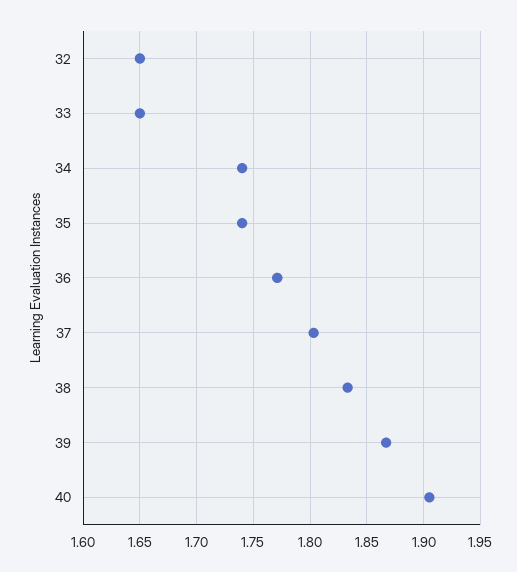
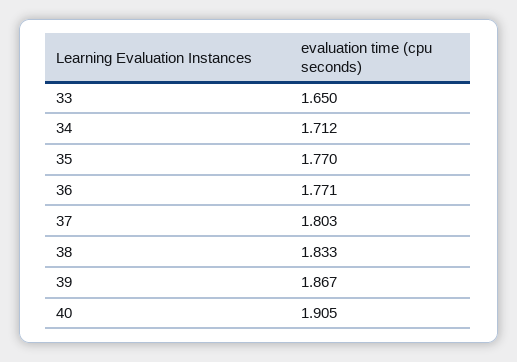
  {
-   "32": 1.65,
    "33": 1.65,
-   "34": 1.74,
+   "34": 1.712,
-   "35": 1.74,
+   "35": 1.77,
    "36": 1.771,
    "37": 1.803,
    "38": 1.833,
    "39": 1.867,
    "40": 1.905
  }

